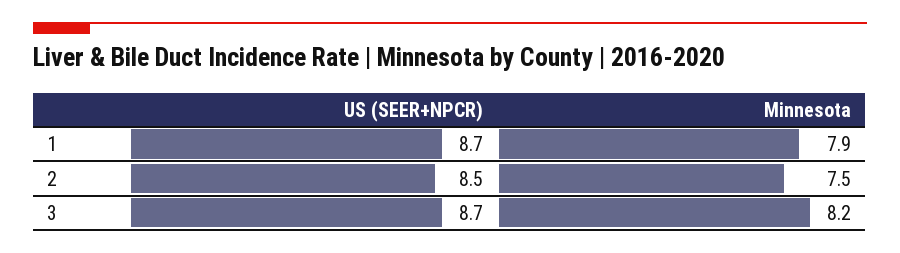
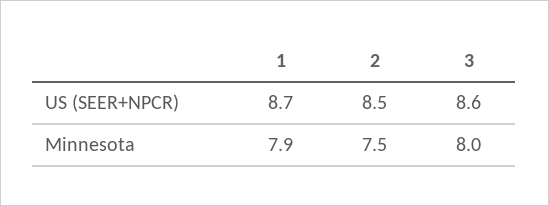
  {
    "US (SEER+NPCR)": {
      "1": 8.7,
      "2": 8.5,
-     "3": 8.7
+     "3": 8.6
    },
    "Minnesota": {
      "1": 7.9,
      "2": 7.5,
-     "3": 8.2
+     "3": 8
    }
  }

